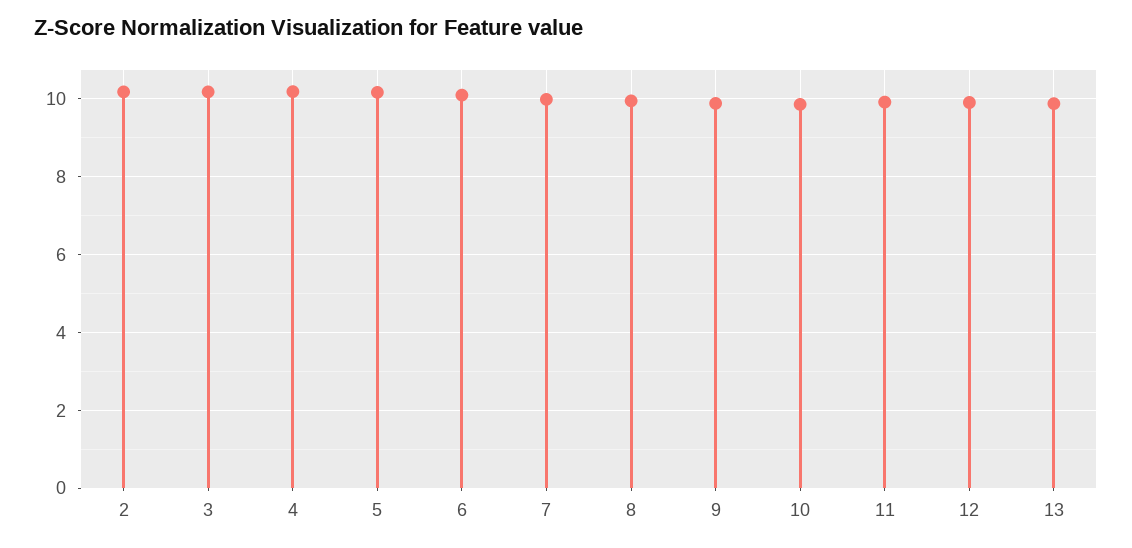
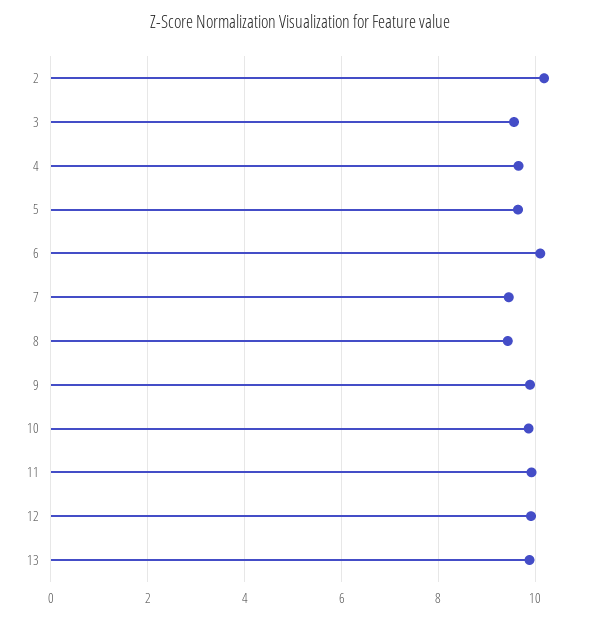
  {
    "2": 10.2,
-   "3": 10.2,
+   "3": 9.6,
-   "4": 10.2,
+   "4": 9.6,
-   "5": 10.2,
+   "5": 9.6,
    "6": 10.2,
-   "7": 10,
+   "7": 9.4,
-   "8": 10,
+   "8": 9.4,
    "9": 9.8,
    "10": 9.8,
    "11": 10,
    "12": 10,
    "13": 9.8
  }

